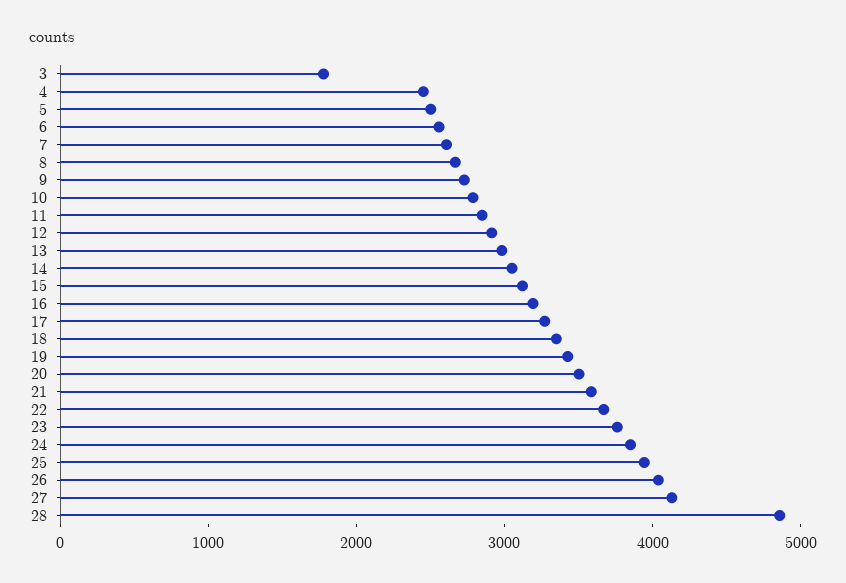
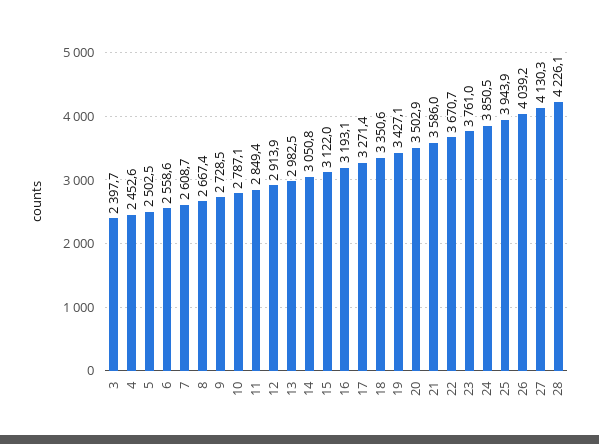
  {
-   "3": 1800,
+   "3": 2397.7,
    "4": 2452.6,
    "5": 2502.5,
    "6": 2558.6,
    "7": 2608.7,
    "8": 2667.4,
    "9": 2728.5,
    "10": 2787.1,
    "11": 2849.4,
    "12": 2913.9,
    "13": 2982.5,
    "14": 3050.8,
    "15": 3122,
    "16": 3193.1,
    "17": 3271.4,
    "18": 3350.6,
    "19": 3427.1,
    "20": 3502.9,
    "21": 3586,
    "22": 3670.7,
    "23": 3761,
    "24": 3850.5,
    "25": 3943.9,
    "26": 4039.2,
    "27": 4130.3,
-   "28": 4800
+   "28": 4226.1
  }

